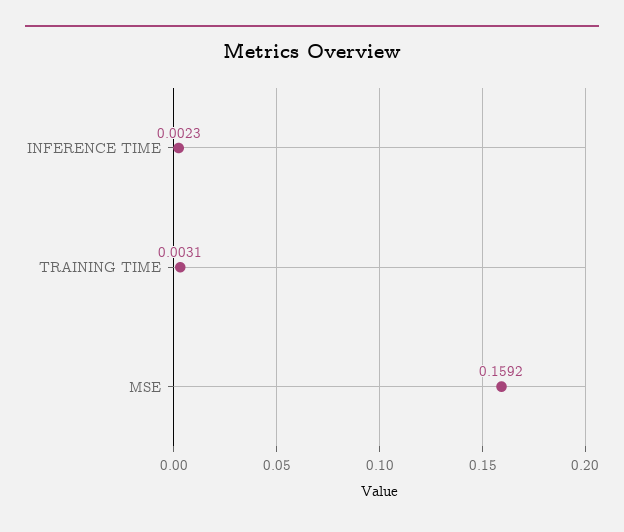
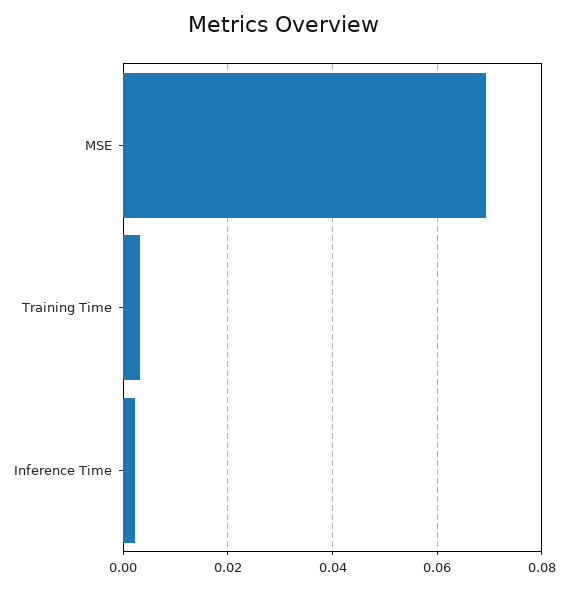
  {
    "INFERENCE TIME": 0.0023,
    "TRAINING TIME": 0.0031,
-   "MSE": 0.1592
+   "MSE": 0.07
  }

